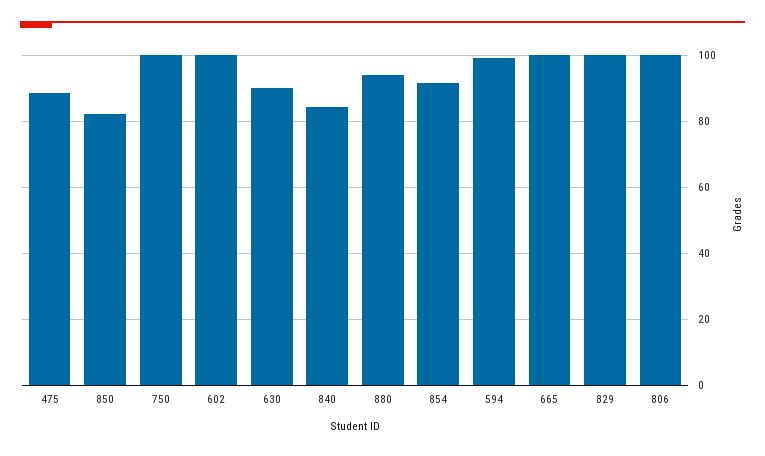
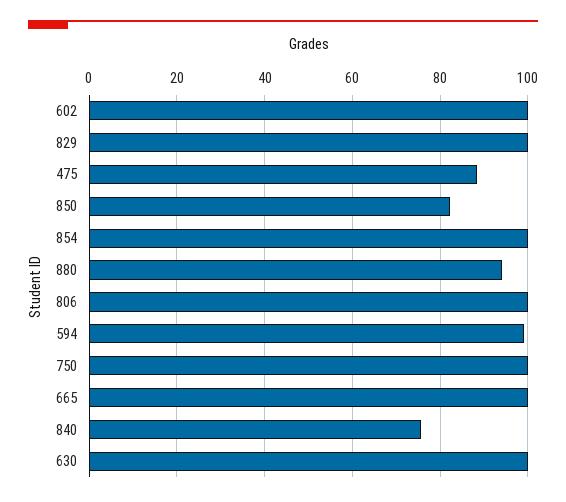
  {
    "475": 88,
    "850": 82,
    "750": 100,
    "602": 100,
-   "630": 90,
+   "630": 100,
-   "840": 84,
+   "840": 76,
    "880": 94,
-   "854": 92,
+   "854": 100,
    "594": 100,
    "665": 100,
    "829": 100,
    "806": 100
  }

